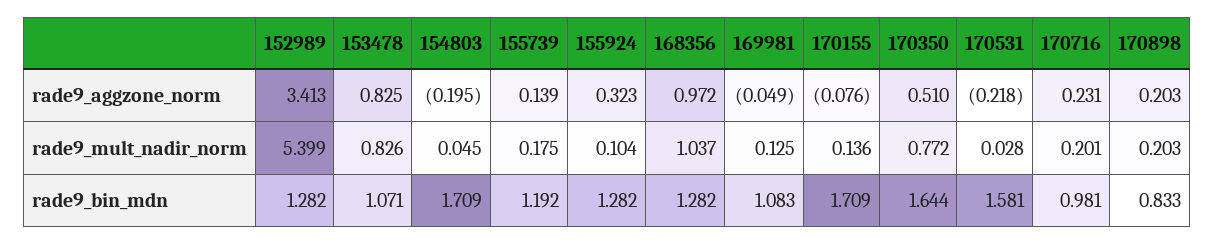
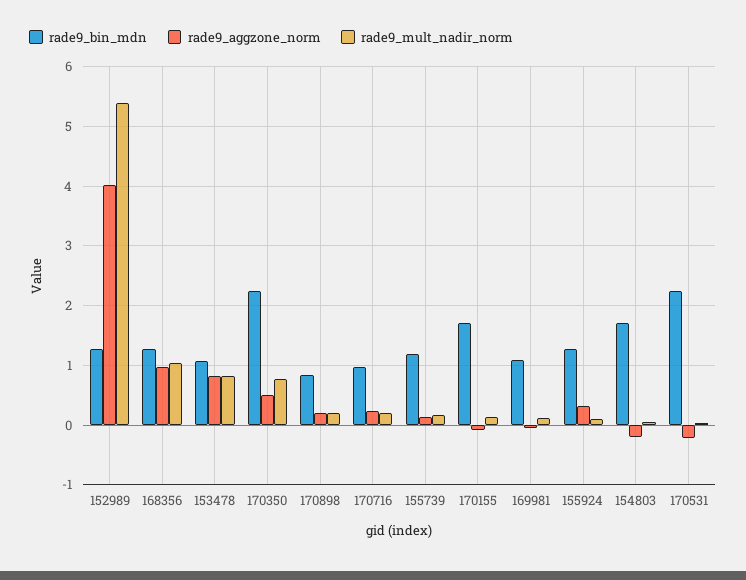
  {
    "rade9_aggzone_norm": {
-     "152989": 3.413,
+     "152989": 4,
      "153478": 0.825,
      "154803": -0.195,
      "155739": 0.139,
      "155924": 0.323,
      "168356": 0.972,
      "169981": -0.049,
      "170155": -0.076,
      "170350": 0.51,
      "170531": -0.218,
      "170716": 0.231,
      "170898": 0.203
    },
    "rade9_mult_nadir_norm": {
      "152989": 5.399,
      "153478": 0.826,
      "154803": 0.045,
      "155739": 0.175,
      "155924": 0.104,
      "168356": 1.037,
      "169981": 0.125,
      "170155": 0.136,
      "170350": 0.772,
      "170531": 0.028,
      "170716": 0.201,
      "170898": 0.203
    },
    "rade9_bin_mdn": {
      "152989": 1.282,
      "153478": 1.071,
      "154803": 1.709,
      "155739": 1.192,
      "155924": 1.282,
      "168356": 1.282,
      "169981": 1.083,
      "170155": 1.709,
-     "170350": 1.644,
+     "170350": 2.2,
-     "170531": 1.581,
+     "170531": 2.2,
      "170716": 0.981,
      "170898": 0.833
    }
  }

